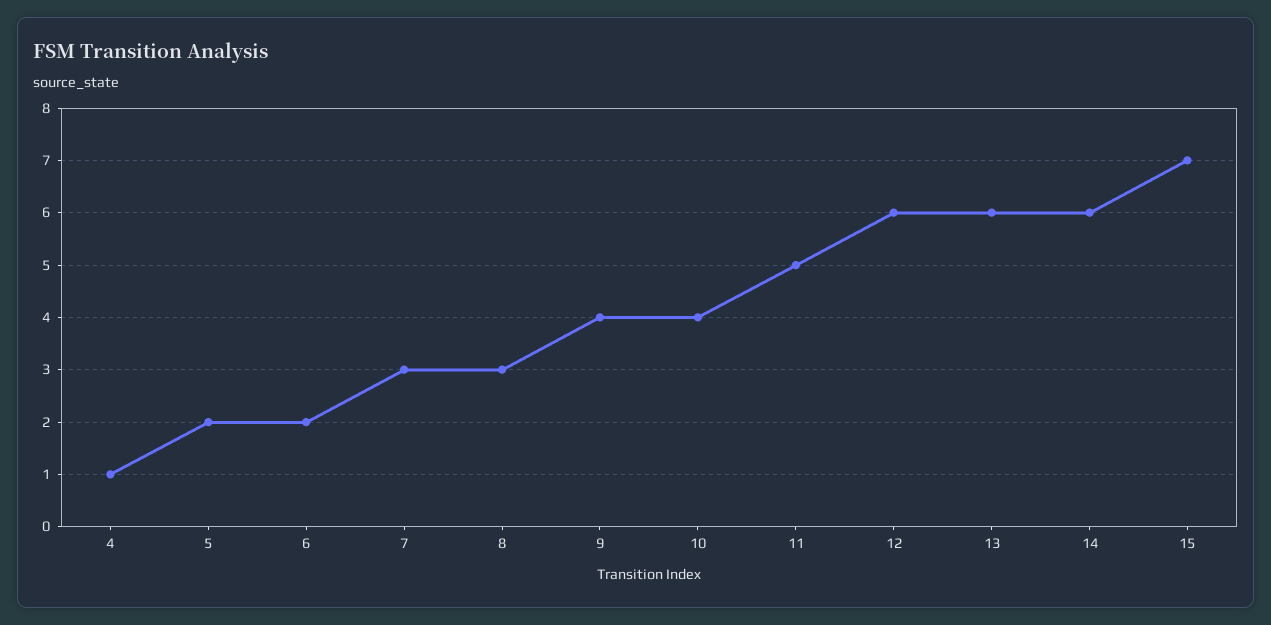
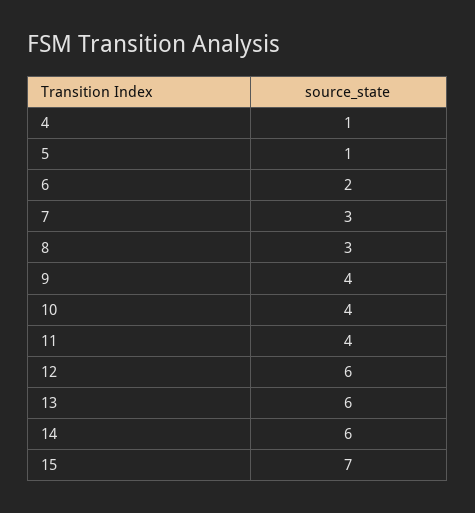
  {
    "4": 1,
-   "5": 2,
+   "5": 1,
    "6": 2,
    "7": 3,
    "8": 3,
    "9": 4,
    "10": 4,
-   "11": 5,
+   "11": 4,
    "12": 6,
    "13": 6,
    "14": 6,
    "15": 7
  }

